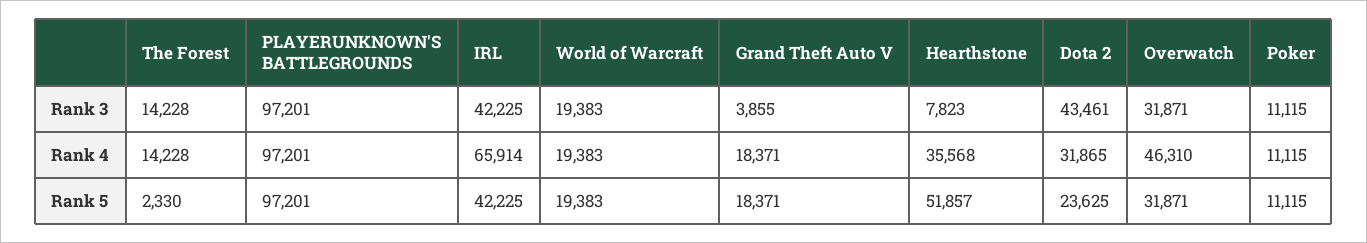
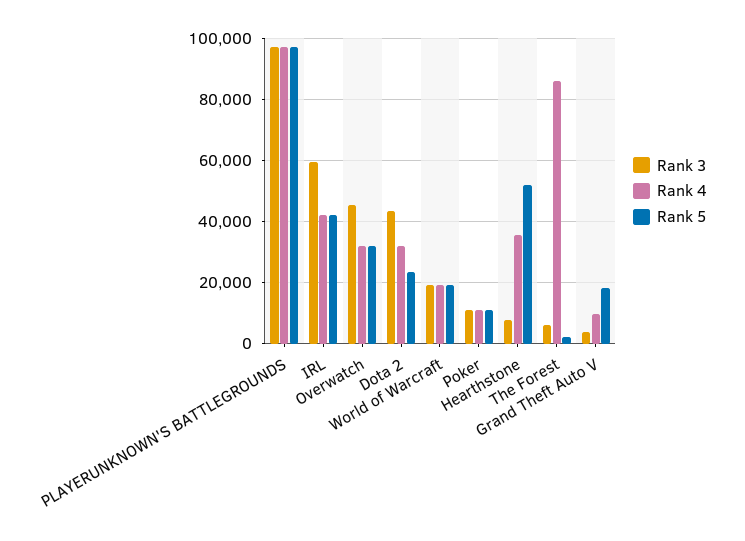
  {
    "Rank 3": {
-     "The Forest": 14228,
+     "The Forest": 6000,
      "PLAYERUNKNOWN'S BATTLEGROUNDS": 97201,
-     "IRL": 42225,
+     "IRL": 60000,
      "World of Warcraft": 19383,
      "Grand Theft Auto V": 3855,
      "Hearthstone": 7823,
      "Dota 2": 43461,
-     "Overwatch": 31871,
+     "Overwatch": 46000,
      "Poker": 11115
    },
    "Rank 4": {
-     "The Forest": 14228,
+     "The Forest": 86000,
      "PLAYERUNKNOWN'S BATTLEGROUNDS": 97201,
-     "IRL": 65914,
+     "IRL": 42000,
      "World of Warcraft": 19383,
-     "Grand Theft Auto V": 18371,
+     "Grand Theft Auto V": 10000,
      "Hearthstone": 35568,
      "Dota 2": 31865,
-     "Overwatch": 46310,
+     "Overwatch": 32000,
      "Poker": 11115
    },
    "Rank 5": {
      "The Forest": 2330,
      "PLAYERUNKNOWN'S BATTLEGROUNDS": 97201,
      "IRL": 42225,
      "World of Warcraft": 19383,
      "Grand Theft Auto V": 18371,
      "Hearthstone": 51857,
      "Dota 2": 23625,
      "Overwatch": 31871,
      "Poker": 11115
    }
  }

